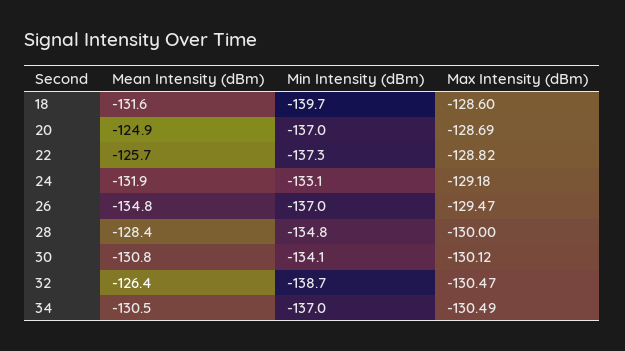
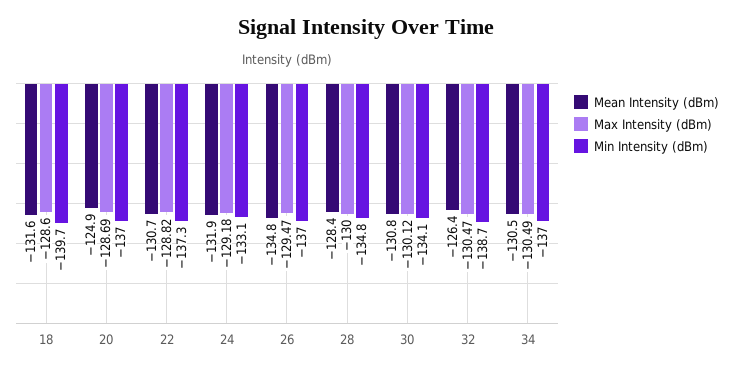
  {
    "Mean Intensity (dBm)": {
      "18": -131.6,
      "20": -124.9,
-     "22": -125.7,
+     "22": -130.7,
      "24": -131.9,
      "26": -134.8,
      "28": -128.4,
      "30": -130.8,
      "32": -126.4,
      "34": -130.5
    },
    "Min Intensity (dBm)": {
      "18": -139.7,
      "20": -137,
      "22": -137.3,
      "24": -133.1,
      "26": -137,
      "28": -134.8,
      "30": -134.1,
      "32": -138.7,
      "34": -137
    },
    "Max Intensity (dBm)": {
      "18": -128.6,
      "20": -128.69,
      "22": -128.82,
      "24": -129.18,
      "26": -129.47,
      "28": -130,
      "30": -130.12,
      "32": -130.47,
      "34": -130.49
    }
  }

